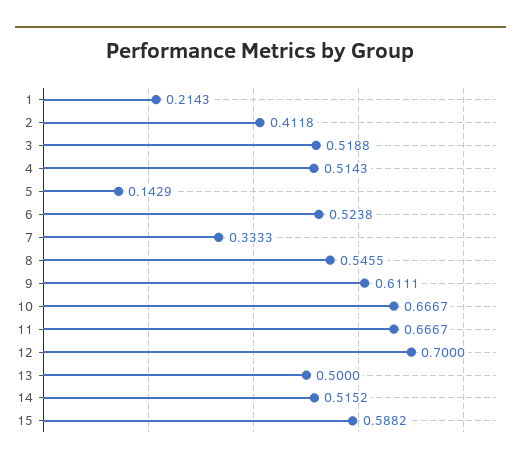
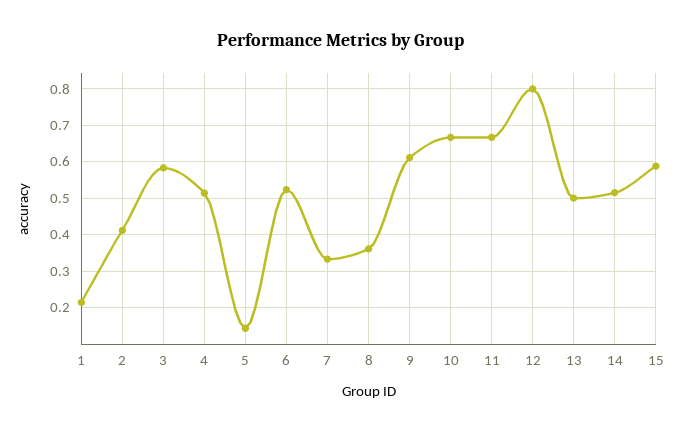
  {
    "1": 0.2143,
    "2": 0.4118,
-   "3": 0.5188,
+   "3": 0.58,
    "4": 0.5143,
    "5": 0.1429,
    "6": 0.5238,
    "7": 0.3333,
-   "8": 0.5455,
+   "8": 0.36,
    "9": 0.6111,
    "10": 0.6667,
    "11": 0.6667,
-   "12": 0.7,
+   "12": 0.8,
    "13": 0.5,
    "14": 0.5152,
    "15": 0.5882
  }

